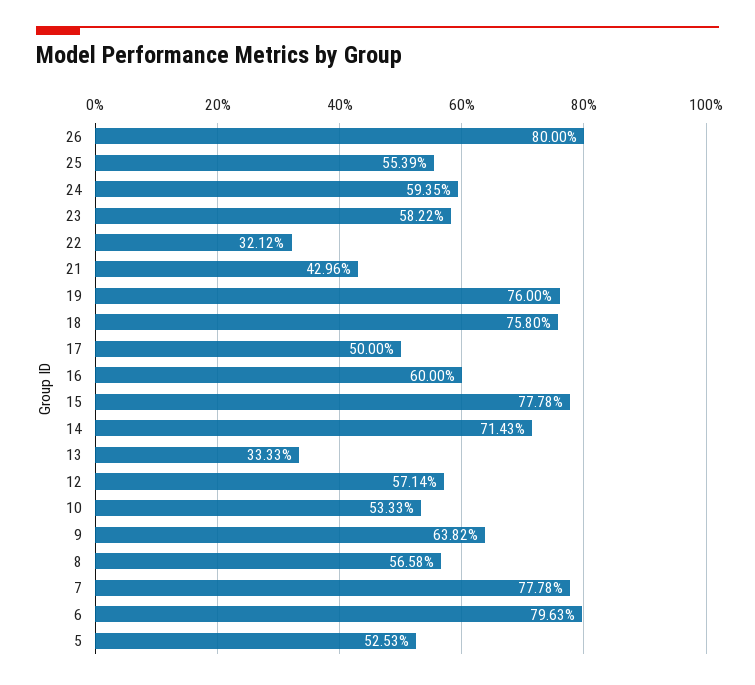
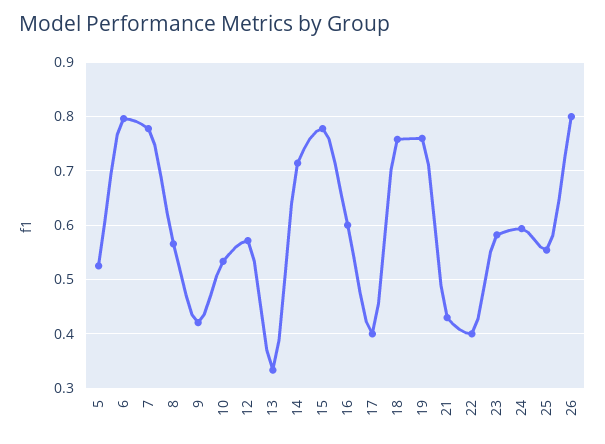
  {
    "26": 0.8,
    "25": 0.5539,
    "24": 0.5935,
    "23": 0.5822,
-   "22": 0.3212,
+   "22": 0.4,
    "21": 0.4296,
    "19": 0.76,
    "18": 0.758,
-   "17": 0.5,
+   "17": 0.4,
    "16": 0.6,
    "15": 0.7778,
    "14": 0.7143,
    "13": 0.3333,
    "12": 0.5714,
    "10": 0.5333,
-   "9": 0.6382,
+   "9": 0.42,
    "8": 0.5658,
    "7": 0.7778,
    "6": 0.7963,
    "5": 0.5253
  }

